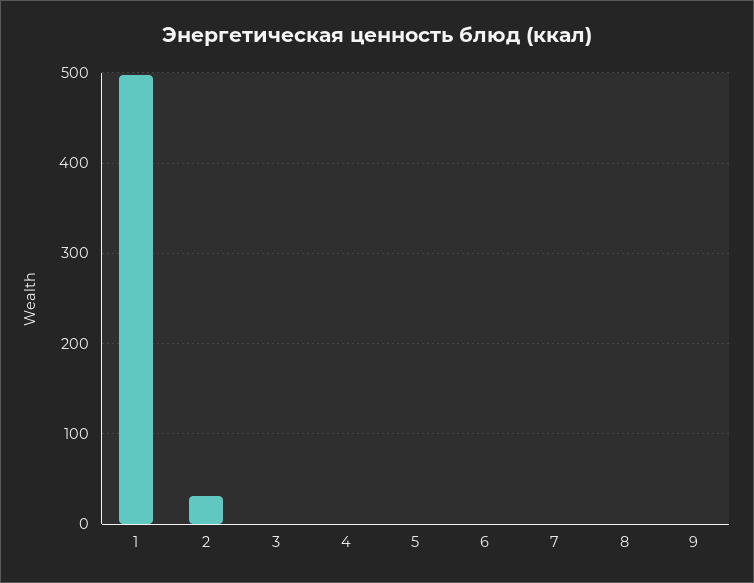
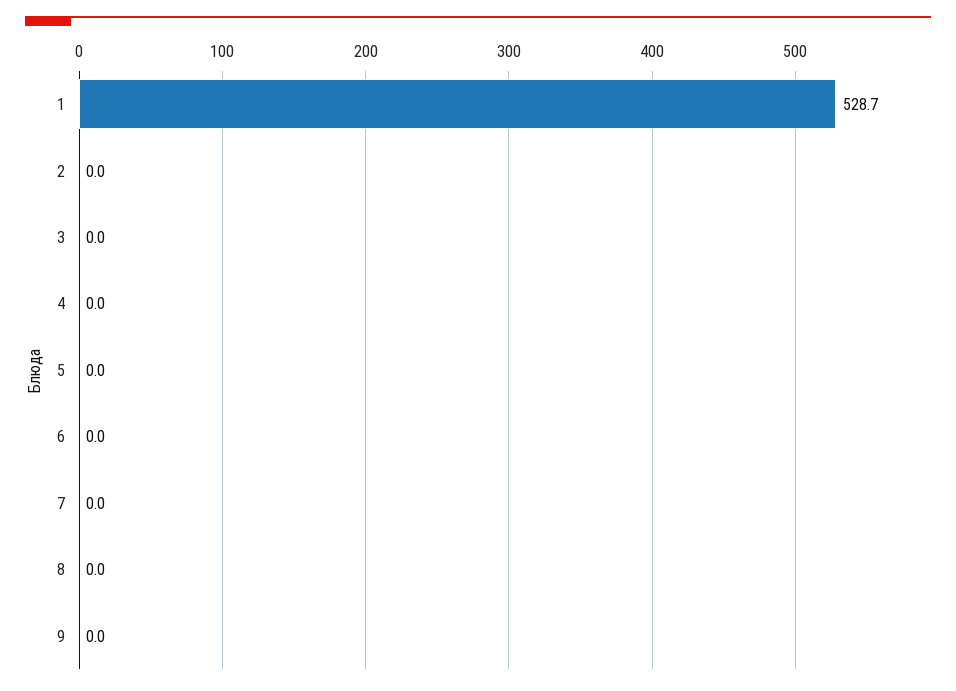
  {
-   "1": 500,
+   "1": 528.7,
-   "2": 30,
+   "2": 0,
    "3": 0,
    "4": 0,
    "5": 0,
    "6": 0,
    "7": 0,
    "8": 0,
    "9": 0
  }

